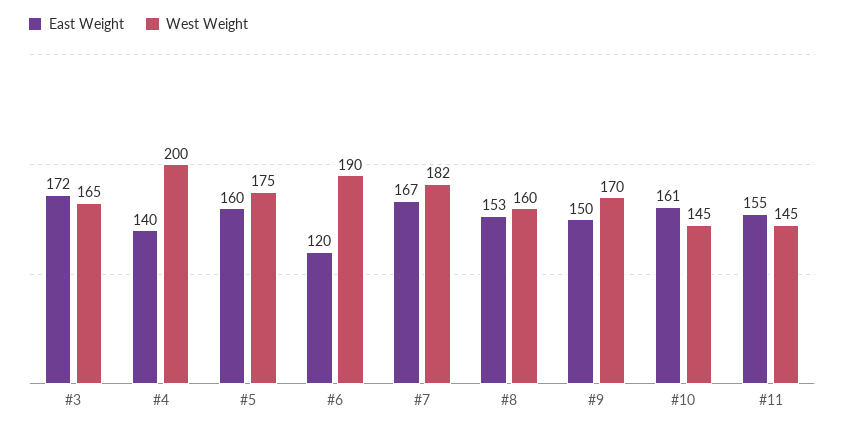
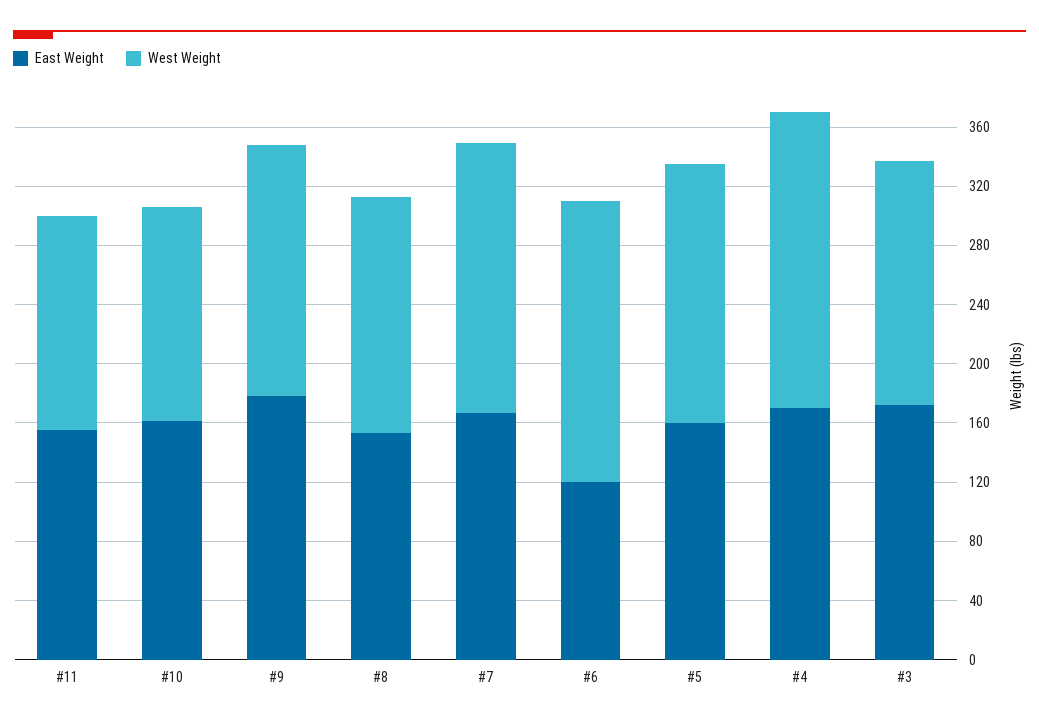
  {
    "East Weight": {
      "#3": 172,
-     "#4": 140,
+     "#4": 170,
      "#5": 160,
      "#6": 120,
      "#7": 167,
      "#8": 153,
-     "#9": 150,
+     "#9": 180,
      "#10": 161,
      "#11": 155
    },
    "West Weight": {
      "#3": 165,
      "#4": 200,
      "#5": 175,
      "#6": 190,
      "#7": 182,
      "#8": 160,
      "#9": 170,
      "#10": 145,
      "#11": 145
    }
  }

